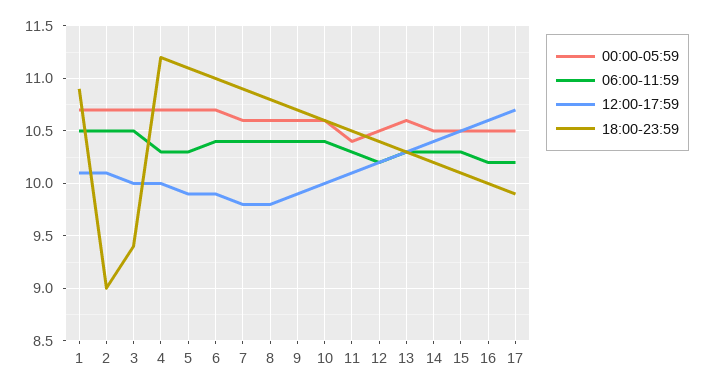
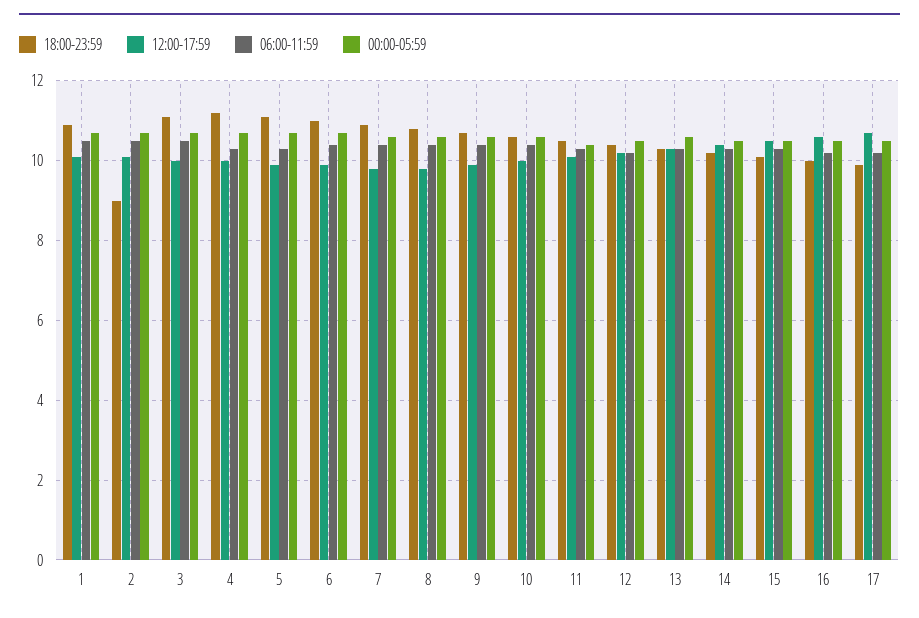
  {
    "00:00-05:59": {
      "1": 10.7,
      "2": 10.7,
      "3": 10.7,
      "4": 10.7,
      "5": 10.7,
      "6": 10.7,
      "7": 10.6,
      "8": 10.6,
      "9": 10.6,
      "10": 10.6,
      "11": 10.4,
      "12": 10.5,
      "13": 10.6,
      "14": 10.5,
      "15": 10.5,
      "16": 10.5,
      "17": 10.5
    },
    "06:00-11:59": {
      "1": 10.5,
      "2": 10.5,
      "3": 10.5,
      "4": 10.3,
      "5": 10.3,
      "6": 10.4,
      "7": 10.4,
      "8": 10.4,
      "9": 10.4,
      "10": 10.4,
      "11": 10.3,
      "12": 10.2,
      "13": 10.3,
      "14": 10.3,
      "15": 10.3,
      "16": 10.2,
      "17": 10.2
    },
    "12:00-17:59": {
      "1": 10.1,
      "2": 10.1,
      "3": 10,
      "4": 10,
      "5": 9.9,
      "6": 9.9,
      "7": 9.8,
      "8": 9.8,
      "9": 9.9,
      "10": 10,
      "11": 10.1,
      "12": 10.2,
      "13": 10.3,
      "14": 10.4,
      "15": 10.5,
      "16": 10.6,
      "17": 10.7
    },
    "18:00-23:59": {
      "1": 10.9,
      "2": 9,
-     "3": 9.4,
+     "3": 11,
      "4": 11.2,
      "5": 11.1,
      "6": 11,
      "7": 10.9,
      "8": 10.8,
      "9": 10.7,
      "10": 10.6,
      "11": 10.5,
      "12": 10.4,
      "13": 10.3,
      "14": 10.2,
      "15": 10.1,
      "16": 10,
      "17": 9.9
    }
  }

